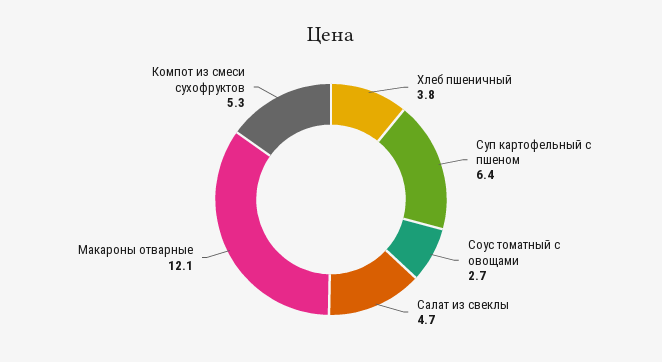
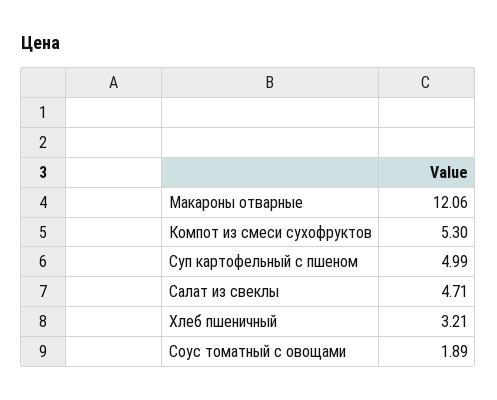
  {
-   "Хлеб пшеничный": 3.8,
+   "Хлеб пшеничный": 3.21,
-   "Суп картофельный с пшеном": 6.4,
+   "Суп картофельный с пшеном": 4.99,
-   "Соус томатный с овощами": 2.7,
+   "Соус томатный с овощами": 1.89,
    "Салат из свеклы": 4.71,
    "Макароны отварные": 12.06,
    "Компот из смеси сухофруктов": 5.3
  }

